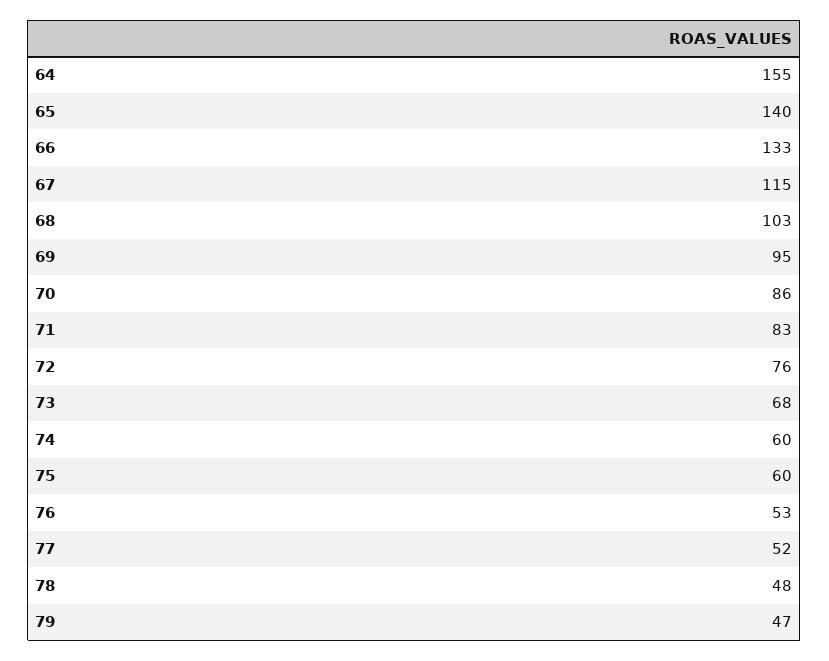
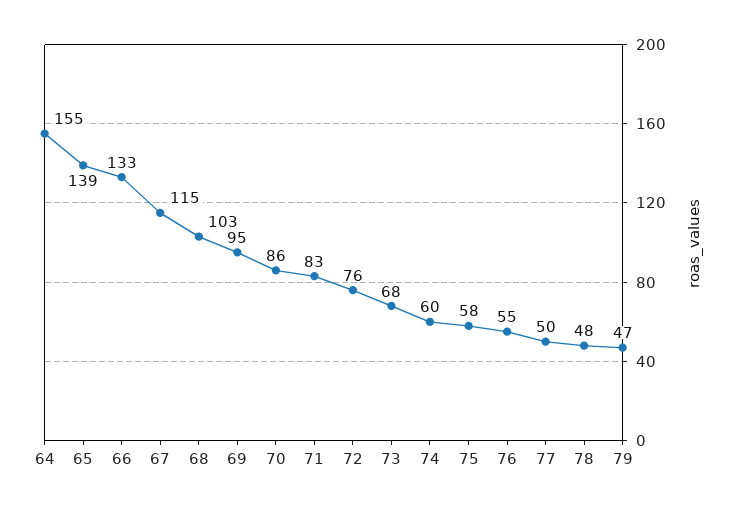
  {
    "64": 155,
-   "65": 140,
+   "65": 139,
    "66": 133,
    "67": 115,
    "68": 103,
    "69": 95,
    "70": 86,
    "71": 83,
    "72": 76,
    "73": 68,
    "74": 60,
-   "75": 60,
+   "75": 58,
-   "76": 53,
+   "76": 55,
-   "77": 52,
+   "77": 50,
    "78": 48,
    "79": 47
  }

